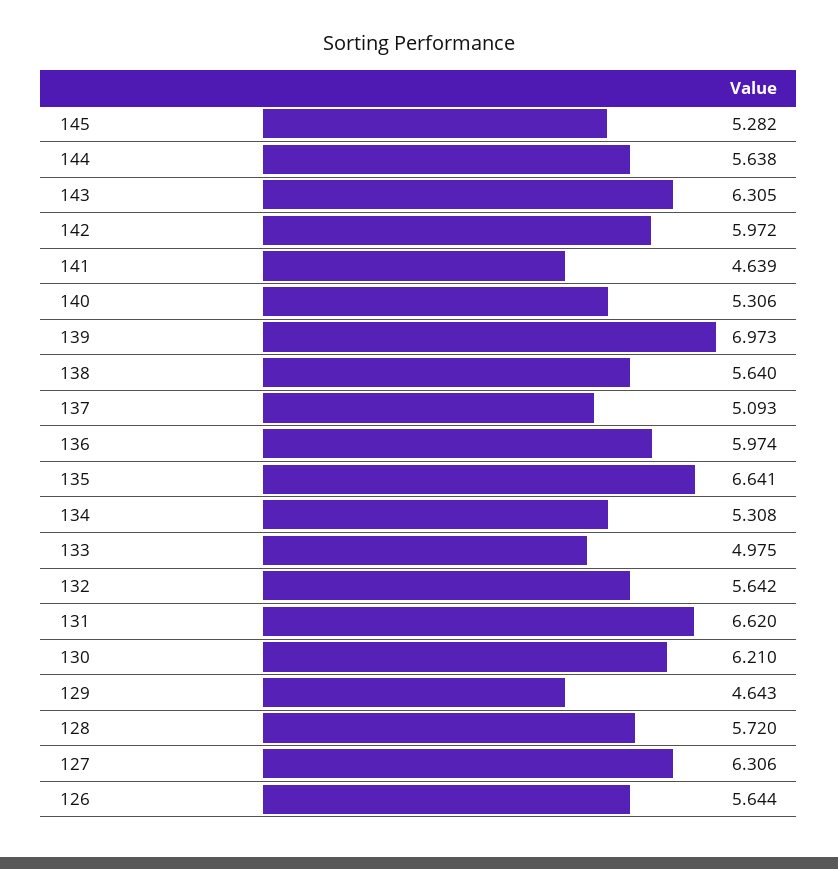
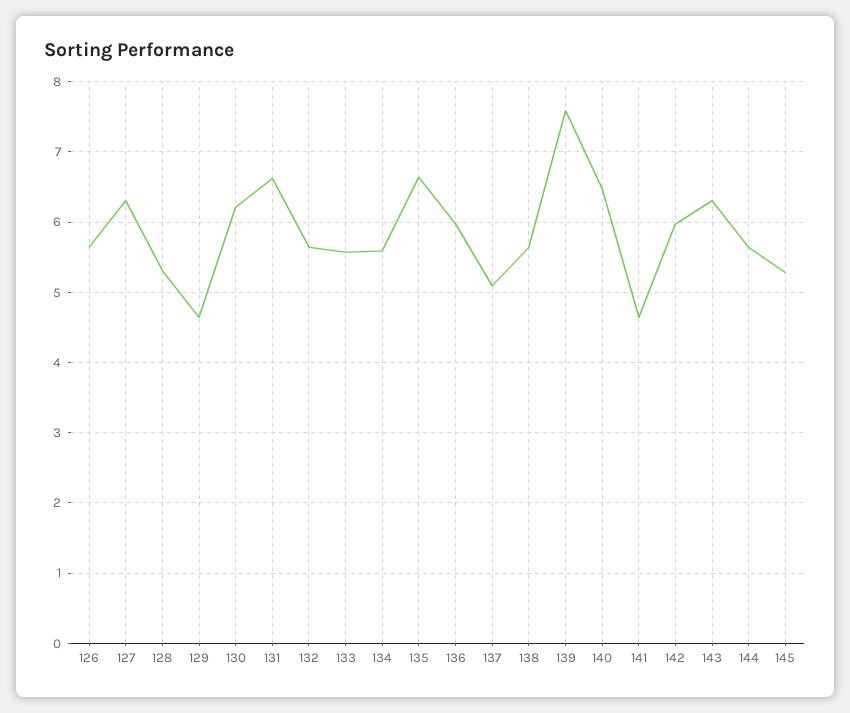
  {
    "145": 5.282,
    "144": 5.638,
    "143": 6.305,
    "142": 5.972,
    "141": 4.639,
-   "140": 5.306,
+   "140": 6.5,
-   "139": 6.973,
+   "139": 7.6,
    "138": 5.64,
    "137": 5.093,
    "136": 5.974,
    "135": 6.641,
-   "134": 5.308,
+   "134": 5.6,
-   "133": 4.975,
+   "133": 5.6,
    "132": 5.642,
    "131": 6.62,
    "130": 6.21,
    "129": 4.643,
-   "128": 5.72,
+   "128": 5.3,
    "127": 6.306,
    "126": 5.644
  }

